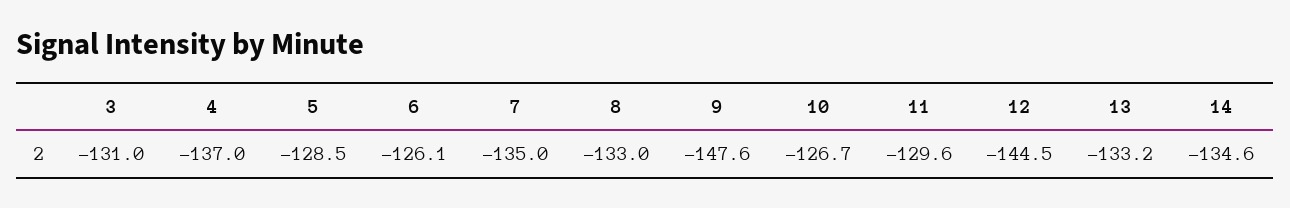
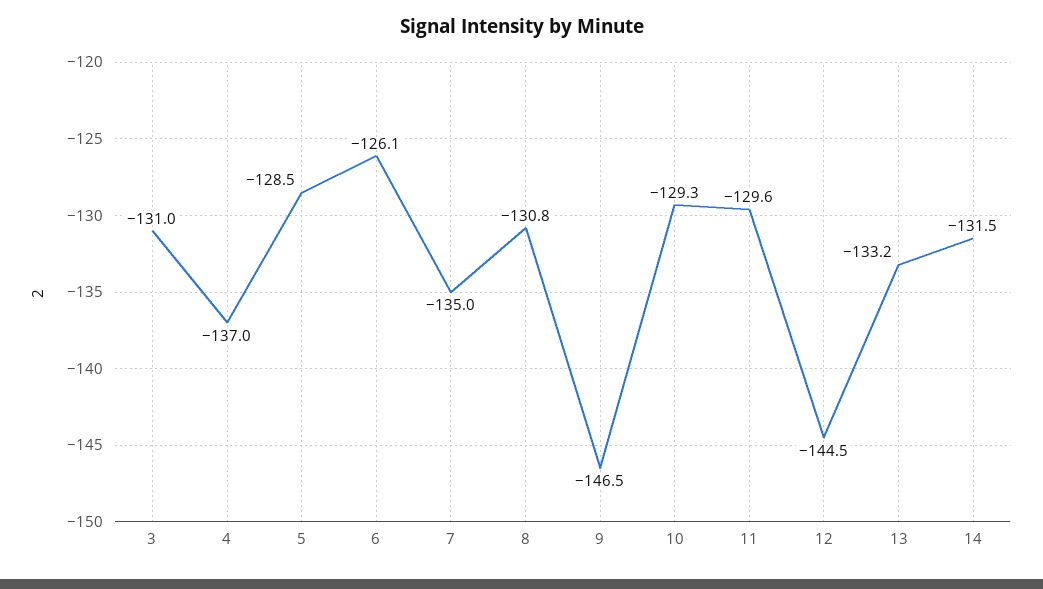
  {
    "3": -131,
    "4": -137,
    "5": -128.5,
    "6": -126.1,
    "7": -135,
-   "8": -133,
+   "8": -130.8,
-   "9": -147.6,
+   "9": -146.5,
-   "10": -126.7,
+   "10": -129.3,
    "11": -129.6,
    "12": -144.5,
    "13": -133.2,
-   "14": -134.6
+   "14": -131.5
  }

